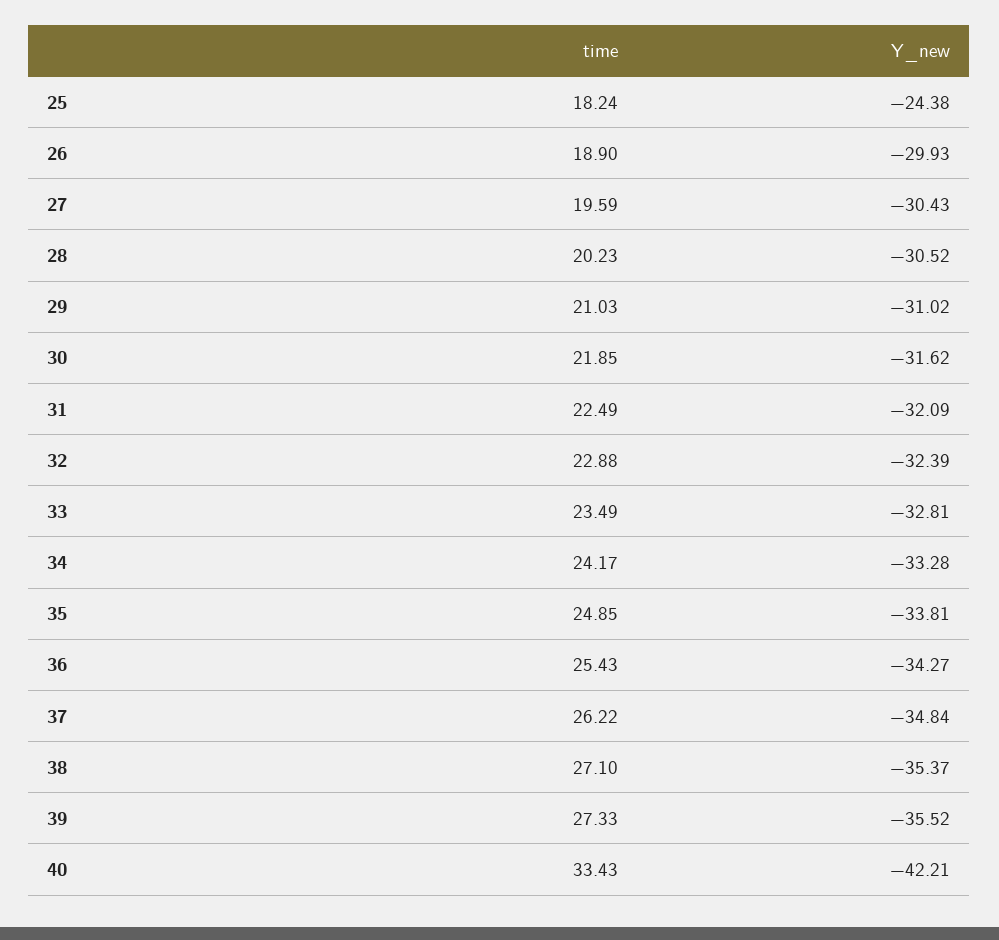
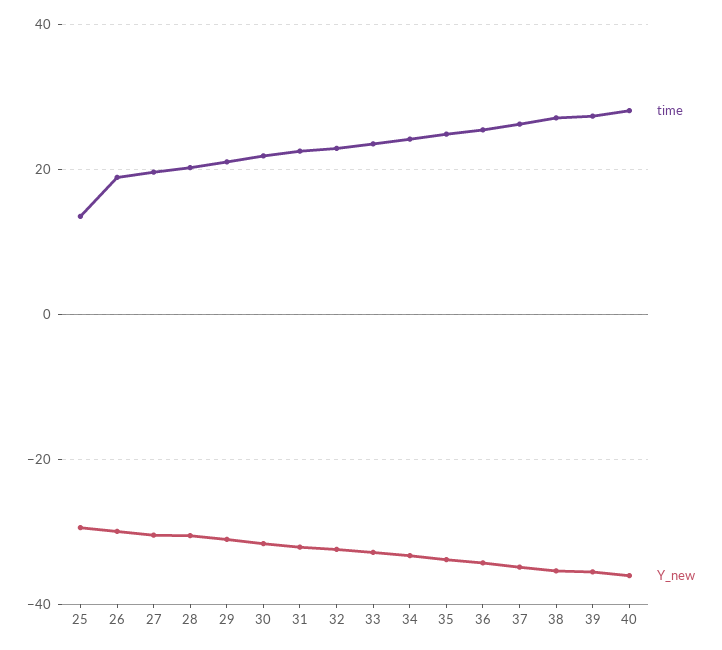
  {
    "time": {
-     "25": 18.24,
+     "25": 14,
      "26": 18.9,
      "27": 19.59,
      "28": 20.23,
      "29": 21.03,
      "30": 21.85,
      "31": 22.49,
      "32": 22.88,
      "33": 23.49,
      "34": 24.17,
      "35": 24.85,
      "36": 25.43,
      "37": 26.22,
      "38": 27.1,
      "39": 27.33,
-     "40": 33.43
+     "40": 28
    },
    "Y_new": {
-     "25": -24.38,
+     "25": -30,
      "26": -29.93,
      "27": -30.43,
      "28": -30.52,
      "29": -31.02,
      "30": -31.62,
      "31": -32.09,
      "32": -32.39,
      "33": -32.81,
      "34": -33.28,
      "35": -33.81,
      "36": -34.27,
      "37": -34.84,
      "38": -35.37,
      "39": -35.52,
-     "40": -42.21
+     "40": -36
    }
  }

